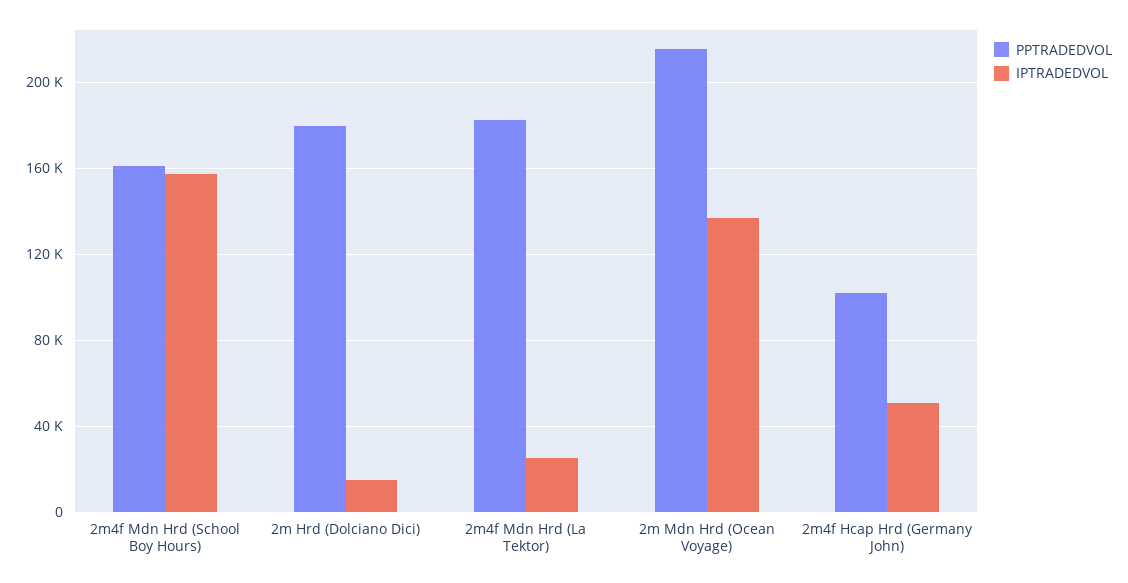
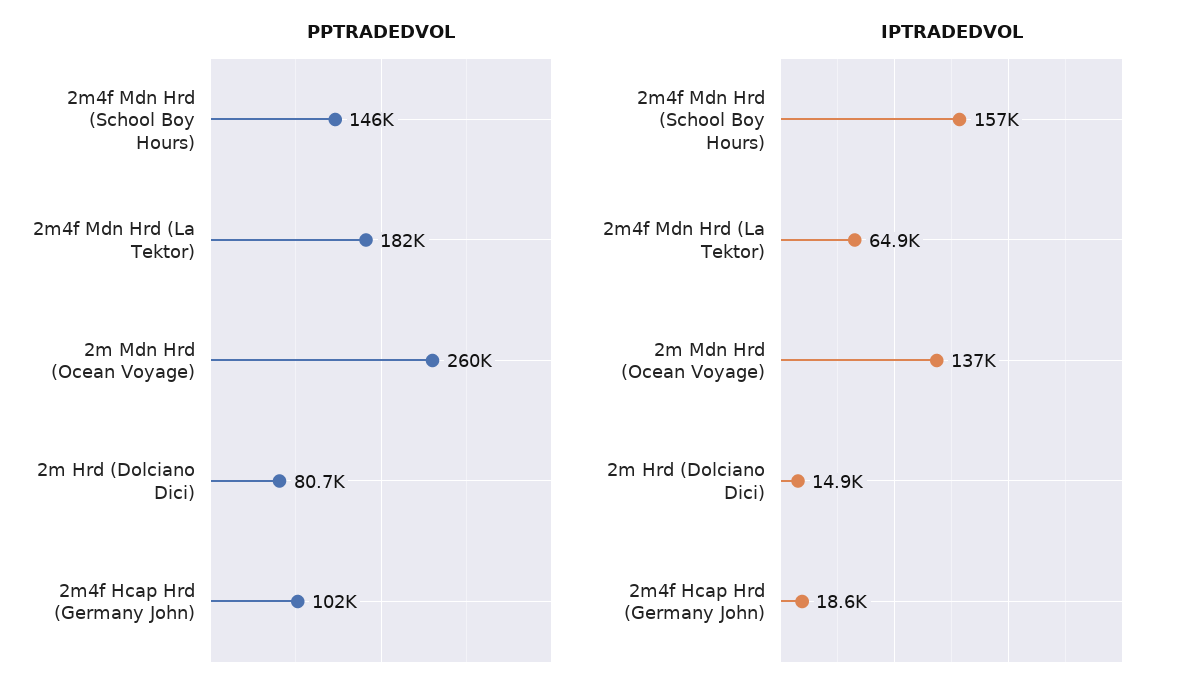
  {
    "PPTRADEDVOL": {
-     "2m4f Mdn Hrd (School Boy Hours)": 160000,
+     "2m4f Mdn Hrd (School Boy Hours)": 146000,
-     "2m Hrd (Dolciano Dici)": 180000,
+     "2m Hrd (Dolciano Dici)": 80700,
      "2m4f Mdn Hrd (La Tektor)": 182000,
-     "2m Mdn Hrd (Ocean Voyage)": 215000,
+     "2m Mdn Hrd (Ocean Voyage)": 260000,
      "2m4f Hcap Hrd (Germany John)": 102000
    },
    "IPTRADEDVOL": {
      "2m4f Mdn Hrd (School Boy Hours)": 157000,
      "2m Hrd (Dolciano Dici)": 14900,
-     "2m4f Mdn Hrd (La Tektor)": 25000,
+     "2m4f Mdn Hrd (La Tektor)": 64900,
      "2m Mdn Hrd (Ocean Voyage)": 137000,
-     "2m4f Hcap Hrd (Germany John)": 50000
+     "2m4f Hcap Hrd (Germany John)": 18600
    }
  }

